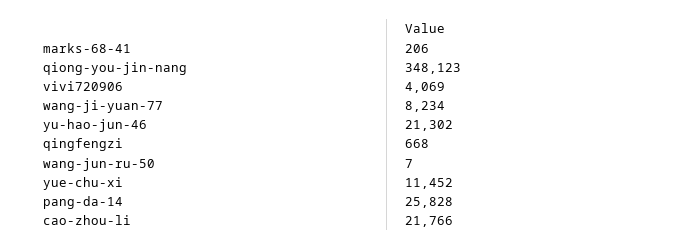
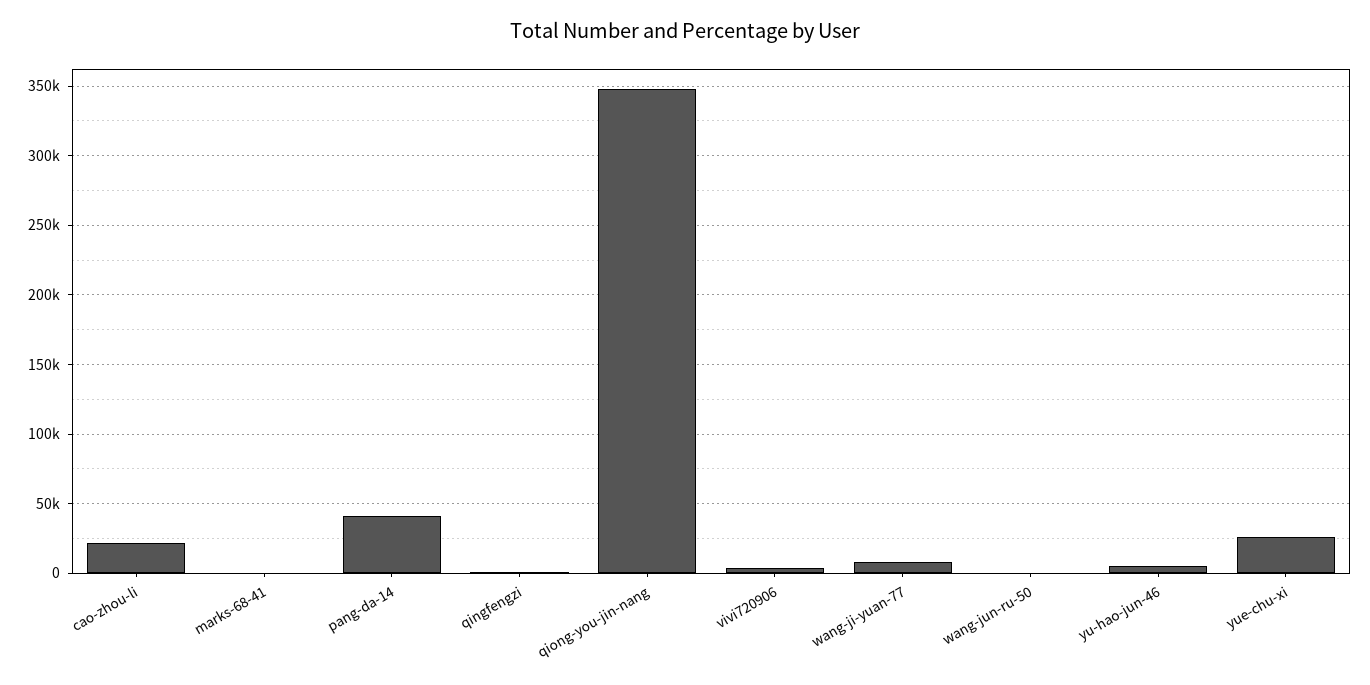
  {
    "marks-68-41": 206,
    "qiong-you-jin-nang": 348123,
    "vivi720906": 4069,
    "wang-ji-yuan-77": 8234,
-   "yu-hao-jun-46": 21302,
+   "yu-hao-jun-46": 5000,
    "qingfengzi": 668,
    "wang-jun-ru-50": 7,
-   "yue-chu-xi": 11452,
+   "yue-chu-xi": 25000,
-   "pang-da-14": 25828,
+   "pang-da-14": 40000,
    "cao-zhou-li": 21766
  }

